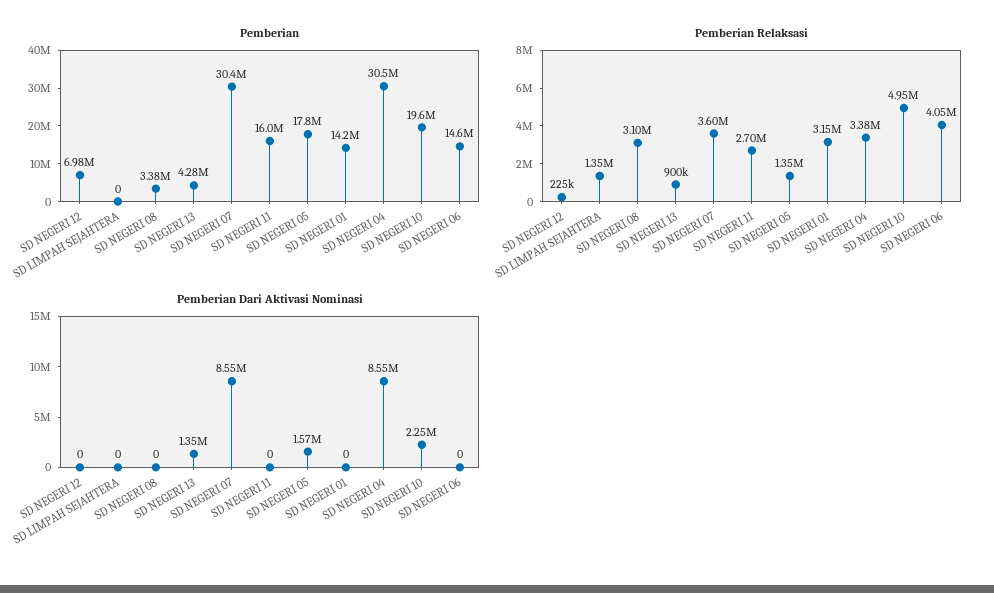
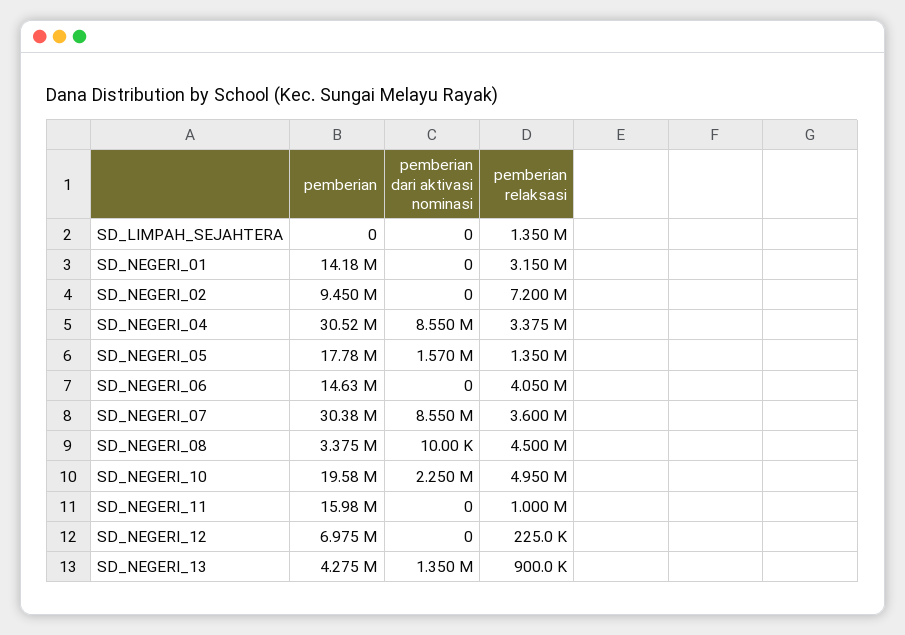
  {
    "Pemberian": {
      "SD NEGERI 12": 6975000,
      "SD LIMPAH SEJAHTERA": 0,
      "SD NEGERI 08": 3375000,
      "SD NEGERI 13": 4275000,
      "SD NEGERI 07": 30380000,
      "SD NEGERI 11": 15980000,
      "SD NEGERI 05": 17780000,
      "SD NEGERI 01": 14180000,
      "SD NEGERI 04": 30520000,
      "SD NEGERI 10": 19580000,
-     "SD NEGERI 06": 14630000
+     "SD NEGERI 06": 14630000,
+     "SD_NEGERI_02": 9450000
    },
    "Pemberian Relaksasi": {
      "SD NEGERI 12": 225000,
      "SD LIMPAH SEJAHTERA": 1350000,
-     "SD NEGERI 08": 3100000,
+     "SD NEGERI 08": 4500000,
      "SD NEGERI 13": 900000,
      "SD NEGERI 07": 3600000,
-     "SD NEGERI 11": 2700000,
+     "SD NEGERI 11": 1000000,
      "SD NEGERI 05": 1350000,
      "SD NEGERI 01": 3150000,
      "SD NEGERI 04": 3375000,
      "SD NEGERI 10": 4950000,
-     "SD NEGERI 06": 4050000
+     "SD NEGERI 06": 4050000,
+     "SD_NEGERI_02": 7200000
    },
    "Pemberian Dari Aktivasi Nominasi": {
      "SD NEGERI 12": 0,
      "SD LIMPAH SEJAHTERA": 0,
-     "SD NEGERI 08": 0,
+     "SD NEGERI 08": 10000,
      "SD NEGERI 13": 1350000,
      "SD NEGERI 07": 8550000,
      "SD NEGERI 11": 0,
      "SD NEGERI 05": 1570000,
      "SD NEGERI 01": 0,
      "SD NEGERI 04": 8550000,
      "SD NEGERI 10": 2250000,
-     "SD NEGERI 06": 0
+     "SD NEGERI 06": 0,
+     "SD_NEGERI_02": 0
    }
  }

